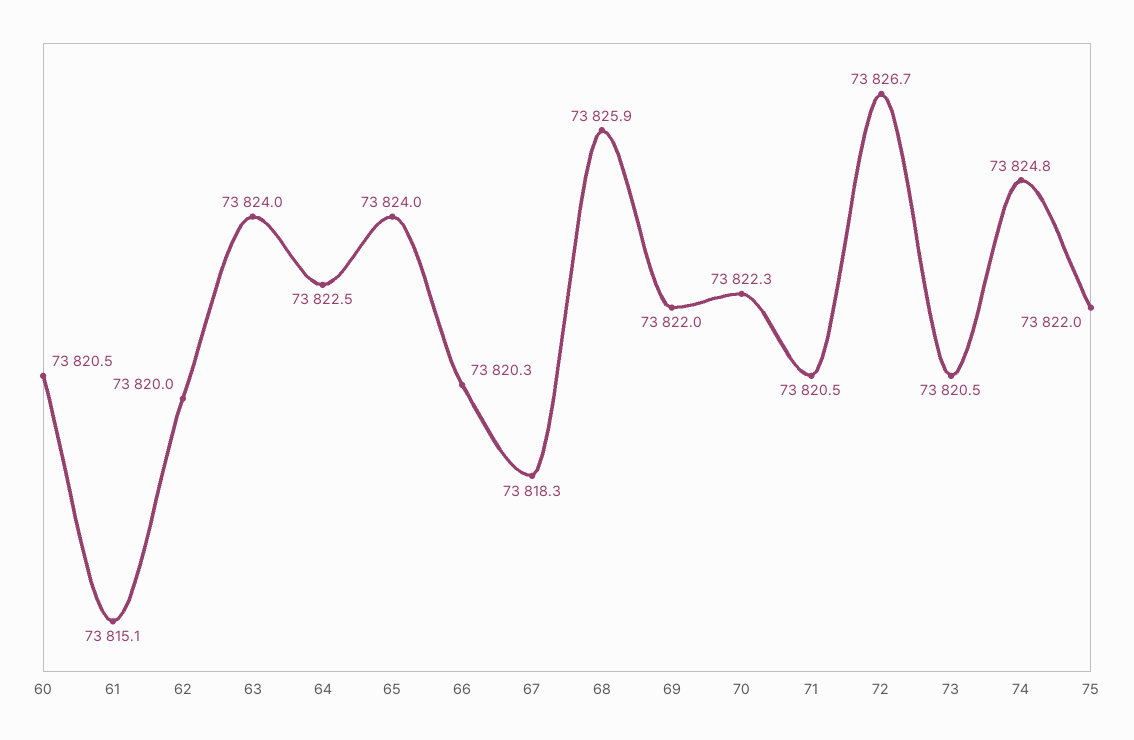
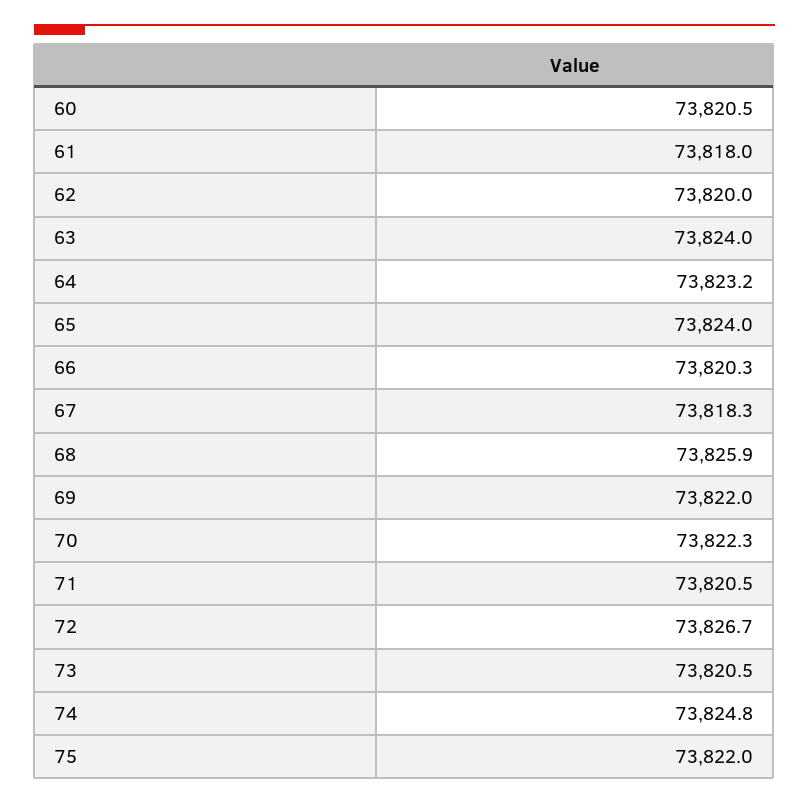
  {
    "60": 73820.5,
-   "61": 73815.1,
+   "61": 73818,
    "62": 73820,
    "63": 73824,
-   "64": 73822.5,
+   "64": 73823.2,
    "65": 73824,
    "66": 73820.3,
    "67": 73818.3,
    "68": 73825.9,
    "69": 73822,
    "70": 73822.3,
    "71": 73820.5,
    "72": 73826.7,
    "73": 73820.5,
    "74": 73824.8,
    "75": 73822
  }

